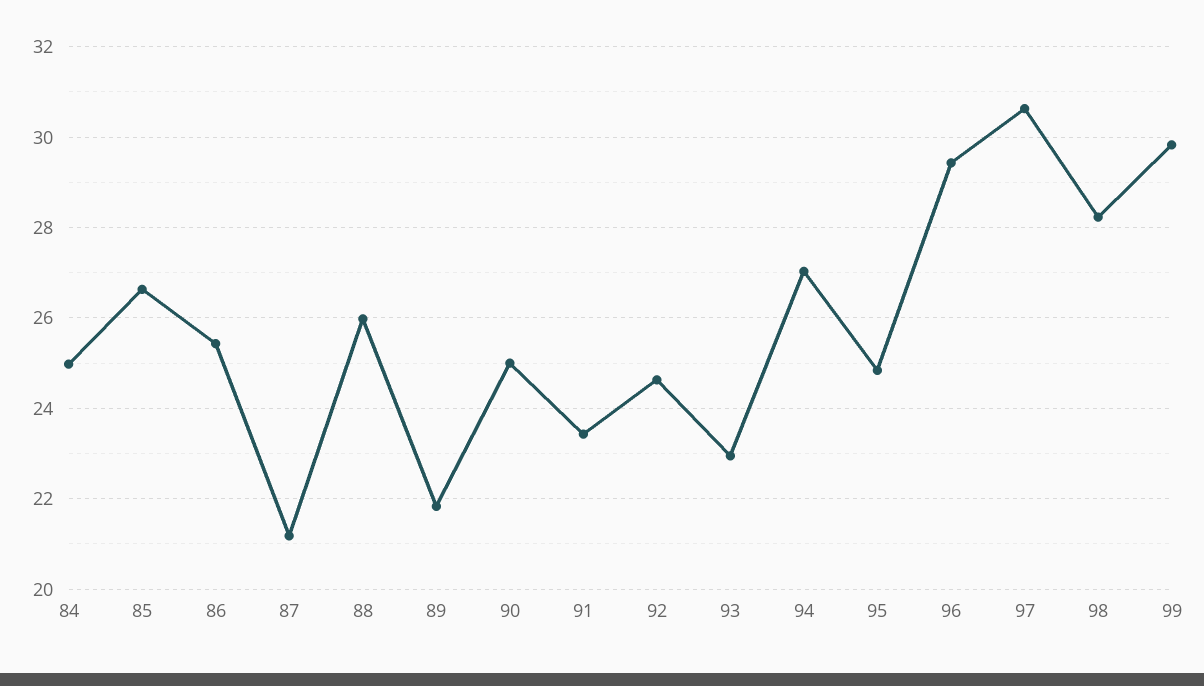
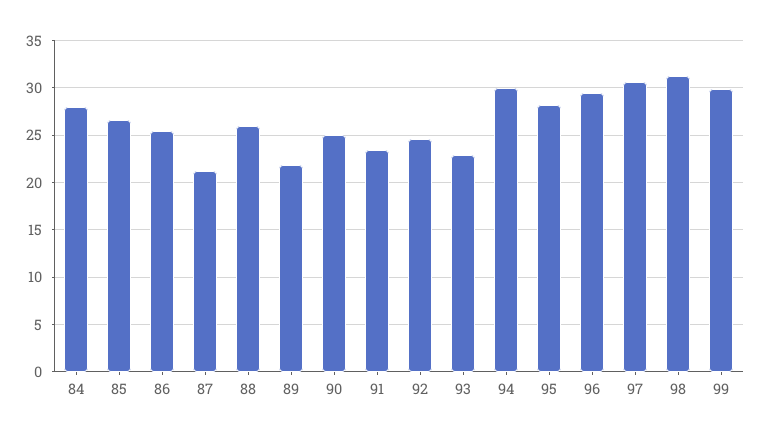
  {
-   "84": 25,
+   "84": 28,
    "85": 26.6,
    "86": 25.4,
    "87": 21.2,
    "88": 26,
    "89": 21.8,
    "90": 25,
    "91": 23.4,
    "92": 24.6,
    "93": 23,
-   "94": 27,
+   "94": 30,
-   "95": 24.8,
+   "95": 28,
    "96": 29.4,
    "97": 30.6,
-   "98": 28.2,
+   "98": 31,
    "99": 29.8
  }

